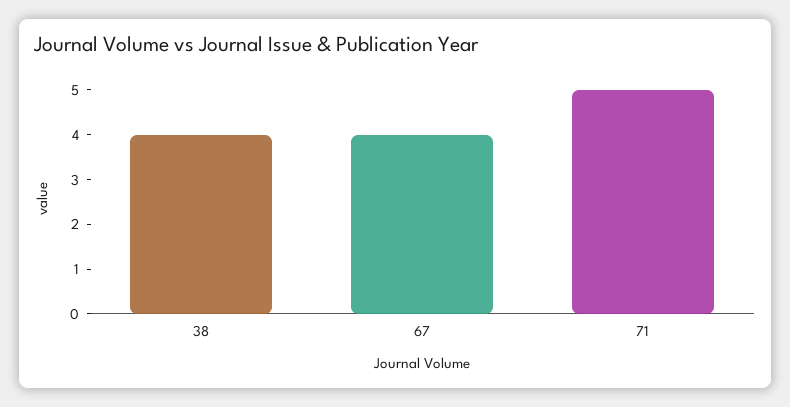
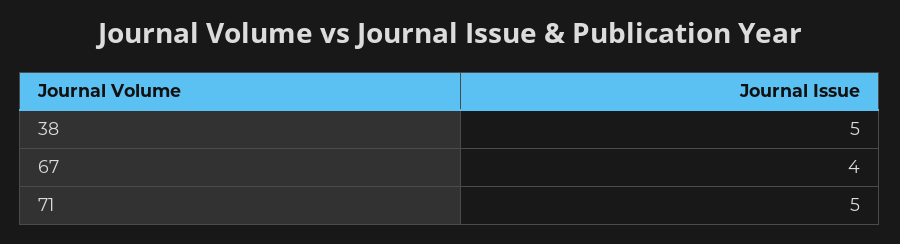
  {
-   "38": 4,
+   "38": 5,
    "67": 4,
    "71": 5
  }

